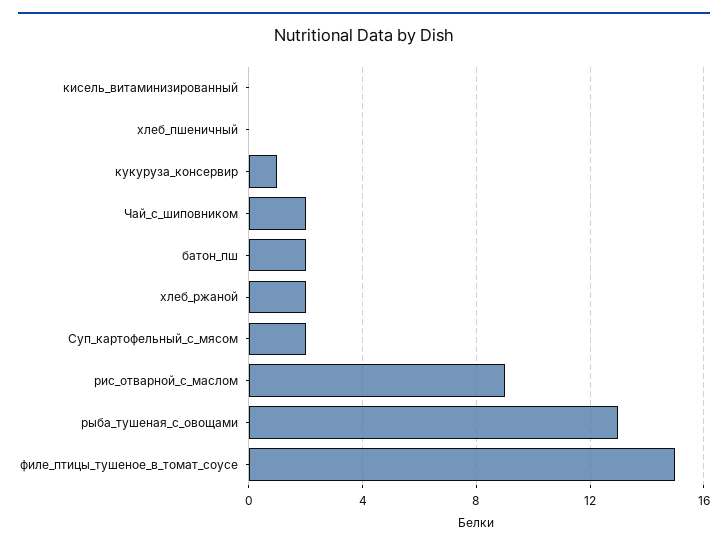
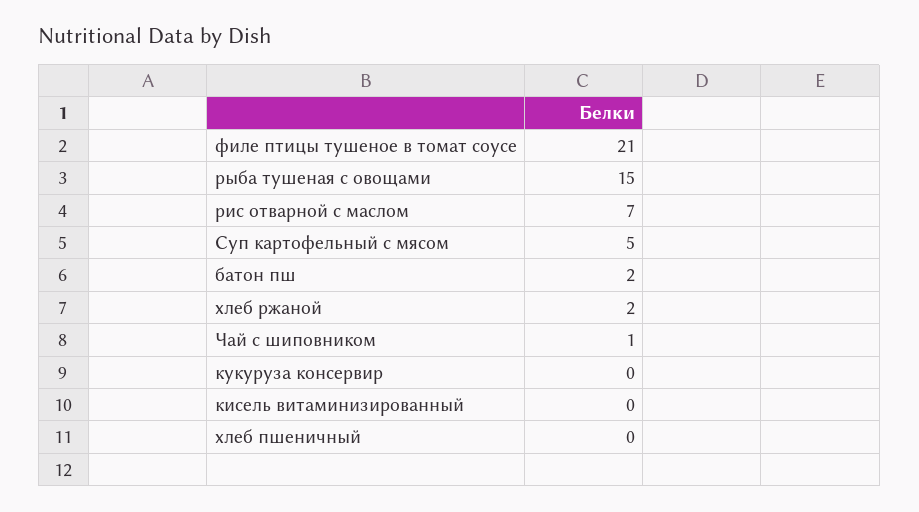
  {
    "кисель_витаминизированный": 0,
    "хлеб_пшеничный": 0,
-   "кукуруза_консервир": 1,
+   "кукуруза_консервир": 0,
-   "Чай_с_шиповником": 2,
+   "Чай_с_шиповником": 1,
    "батон_пш": 2,
    "хлеб_ржаной": 2,
-   "Суп_картофельный_с_мясом": 2,
+   "Суп_картофельный_с_мясом": 5,
-   "рис_отварной_с_маслом": 9,
+   "рис_отварной_с_маслом": 7,
-   "рыба_тушеная_с_овощами": 13,
+   "рыба_тушеная_с_овощами": 15,
-   "филе_птицы_тушеное_в_томат_соусе": 15
+   "филе_птицы_тушеное_в_томат_соусе": 21
  }

